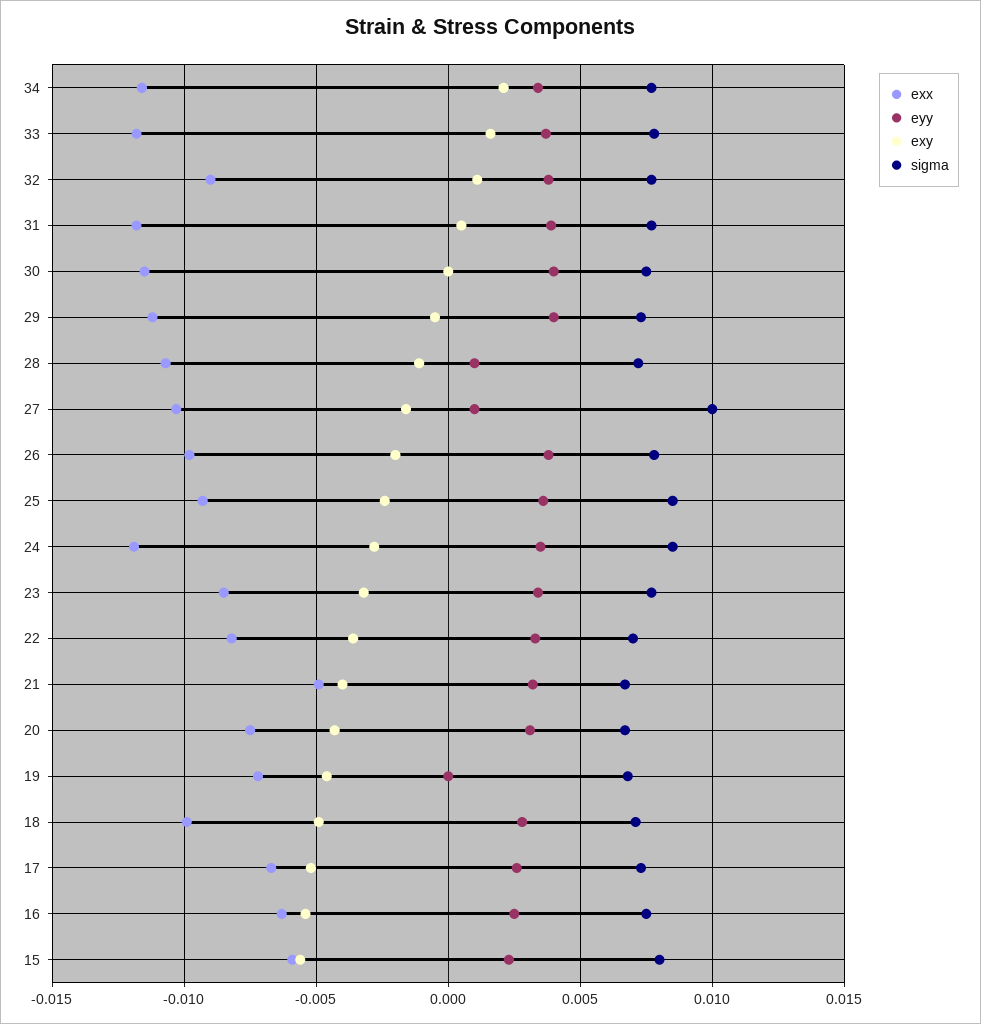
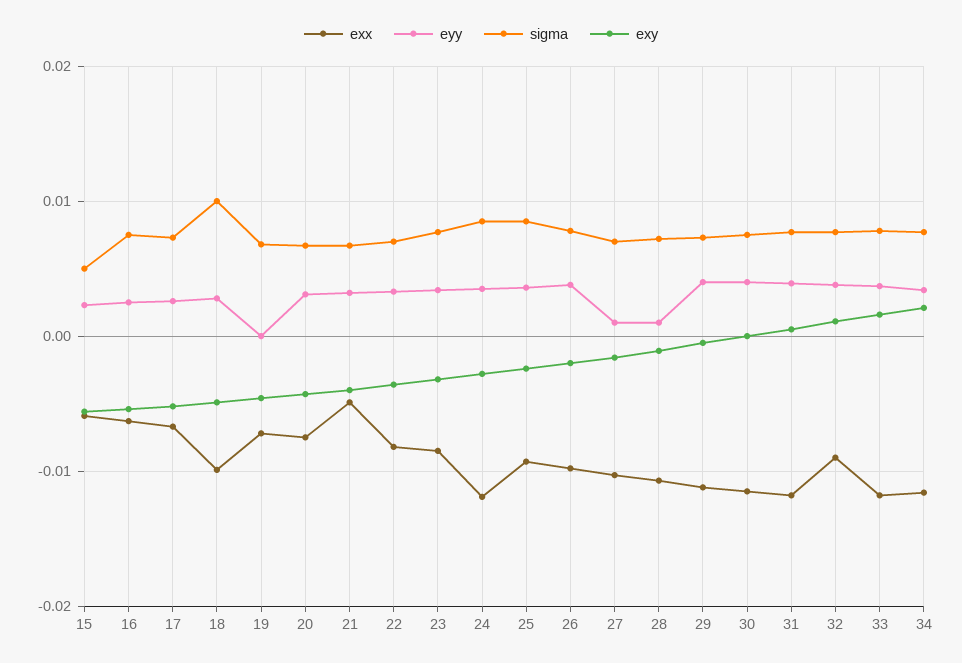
  {
    "exx": {
      "34": -0.0115,
      "33": -0.012,
      "32": -0.009,
      "31": -0.012,
      "30": -0.0115,
      "29": -0.011,
      "28": -0.0105,
      "27": -0.0105,
      "26": -0.01,
      "25": -0.0095,
      "24": -0.012,
      "23": -0.0085,
      "22": -0.008,
      "21": -0.005,
      "20": -0.0075,
      "19": -0.007,
      "18": -0.01,
      "17": -0.0065,
      "16": -0.0065,
      "15": -0.006
    },
    "eyy": {
      "34": 0.0035,
      "33": 0.0035,
      "32": 0.004,
      "31": 0.004,
      "30": 0.004,
      "29": 0.004,
      "28": 0.001,
      "27": 0.001,
      "26": 0.004,
      "25": 0.0035,
      "24": 0.0035,
      "23": 0.0035,
      "22": 0.0035,
      "21": 0.003,
      "20": 0.003,
      "19": 0,
      "18": 0.003,
      "17": 0.0025,
      "16": 0.0025,
      "15": 0.0025
    },
    "exy": {
      "34": 0.002,
      "33": 0.0015,
      "32": 0.001,
      "31": 0.0005,
      "30": 0,
      "29": -0.0005,
      "28": -0.001,
      "27": -0.0015,
      "26": -0.002,
      "25": -0.0025,
      "24": -0.003,
      "23": -0.003,
      "22": -0.0035,
      "21": -0.004,
      "20": -0.0045,
      "19": -0.0045,
      "18": -0.005,
      "17": -0.005,
      "16": -0.0055,
      "15": -0.0055
    },
    "sigma": {
      "34": 0.0075,
      "33": 0.008,
      "32": 0.0075,
      "31": 0.0075,
      "30": 0.0075,
      "29": 0.0075,
      "28": 0.007,
-     "27": 0.01,
+     "27": 0.007,
      "26": 0.008,
      "25": 0.0085,
      "24": 0.0085,
      "23": 0.0075,
      "22": 0.007,
      "21": 0.0065,
      "20": 0.0065,
      "19": 0.007,
-     "18": 0.007,
+     "18": 0.01,
      "17": 0.0075,
      "16": 0.0075,
-     "15": 0.008
+     "15": 0.005
    }
  }

